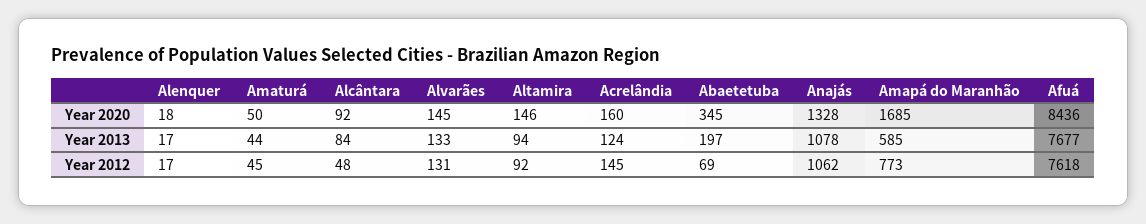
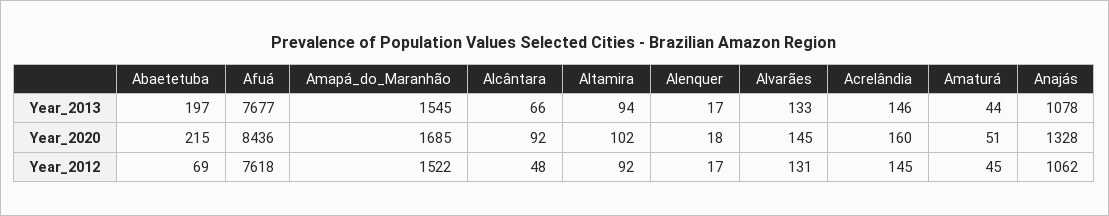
  {
    "Alenquer": {
      "Year 2020": 18,
      "Year 2013": 17,
      "Year 2012": 17
    },
    "Amaturá": {
-     "Year 2020": 50,
+     "Year 2020": 51,
      "Year 2013": 44,
      "Year 2012": 45
    },
    "Alcântara": {
      "Year 2020": 92,
-     "Year 2013": 84,
+     "Year 2013": 66,
      "Year 2012": 48
    },
    "Alvarães": {
      "Year 2020": 145,
      "Year 2013": 133,
      "Year 2012": 131
    },
    "Altamira": {
-     "Year 2020": 146,
+     "Year 2020": 102,
      "Year 2013": 94,
      "Year 2012": 92
    },
    "Acrelândia": {
      "Year 2020": 160,
-     "Year 2013": 124,
+     "Year 2013": 146,
      "Year 2012": 145
    },
    "Abaetetuba": {
-     "Year 2020": 345,
+     "Year 2020": 215,
      "Year 2013": 197,
      "Year 2012": 69
    },
    "Anajás": {
      "Year 2020": 1328,
      "Year 2013": 1078,
      "Year 2012": 1062
    },
    "Amapá do Maranhão": {
      "Year 2020": 1685,
-     "Year 2013": 585,
+     "Year 2013": 1545,
-     "Year 2012": 773
+     "Year 2012": 1522
    },
    "Afuá": {
      "Year 2020": 8436,
      "Year 2013": 7677,
      "Year 2012": 7618
    }
  }

